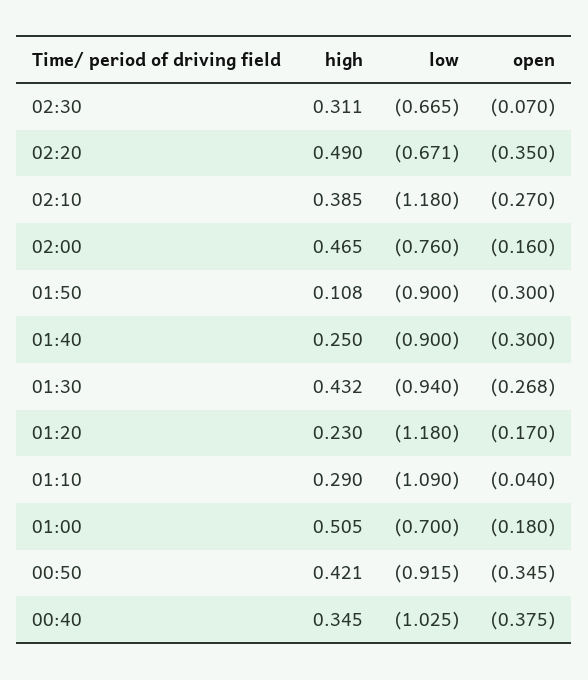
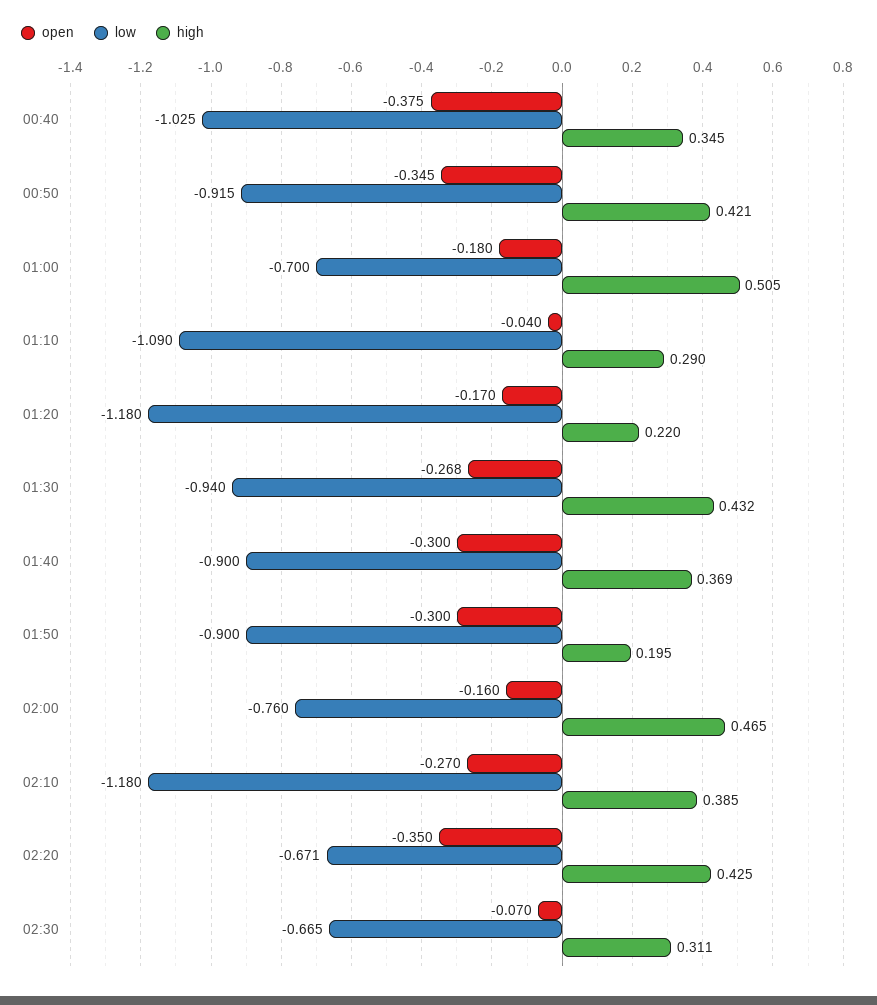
  {
    "high": {
      "02:30": 0.311,
-     "02:20": 0.49,
+     "02:20": 0.425,
      "02:10": 0.385,
      "02:00": 0.465,
-     "01:50": 0.108,
+     "01:50": 0.195,
-     "01:40": 0.25,
+     "01:40": 0.369,
      "01:30": 0.432,
-     "01:20": 0.23,
+     "01:20": 0.22,
      "01:10": 0.29,
      "01:00": 0.505,
      "00:50": 0.421,
      "00:40": 0.345
    },
    "low": {
      "02:30": -0.665,
      "02:20": -0.671,
      "02:10": -1.18,
      "02:00": -0.76,
      "01:50": -0.9,
      "01:40": -0.9,
      "01:30": -0.94,
      "01:20": -1.18,
      "01:10": -1.09,
      "01:00": -0.7,
      "00:50": -0.915,
      "00:40": -1.025
    },
    "open": {
      "02:30": -0.07,
      "02:20": -0.35,
      "02:10": -0.27,
      "02:00": -0.16,
      "01:50": -0.3,
      "01:40": -0.3,
      "01:30": -0.268,
      "01:20": -0.17,
      "01:10": -0.04,
      "01:00": -0.18,
      "00:50": -0.345,
      "00:40": -0.375
    }
  }

